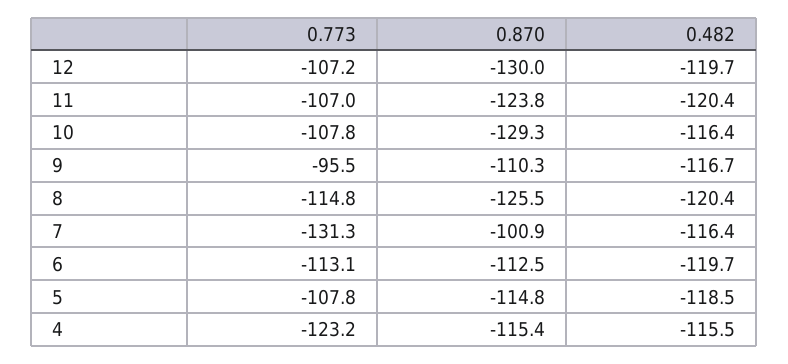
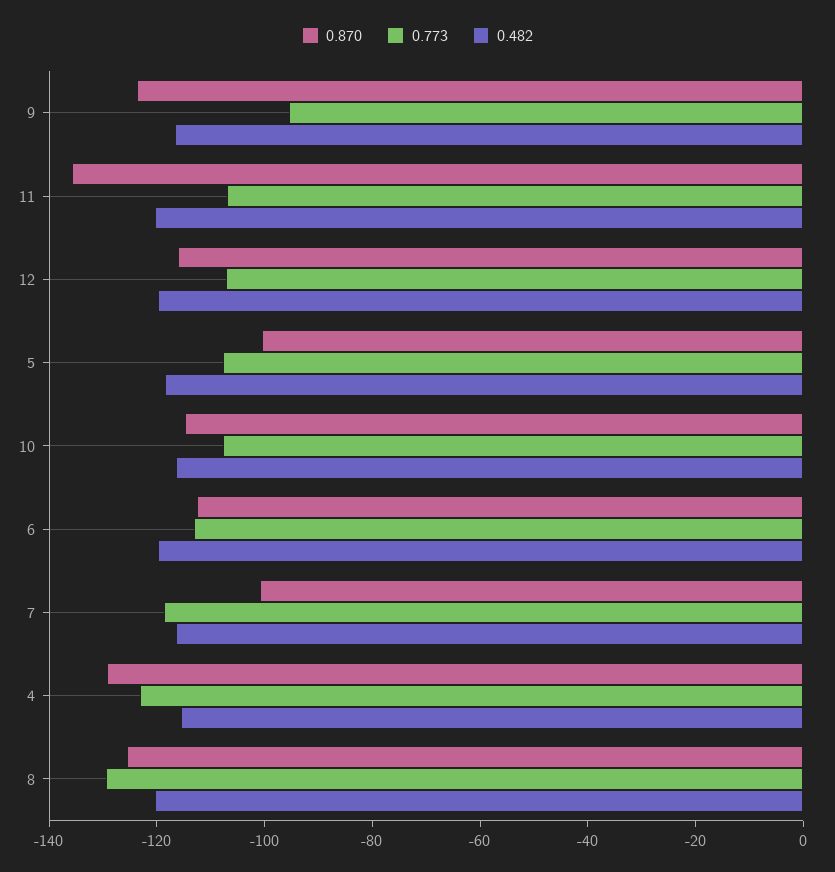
  {
    "0.773": {
      "12": -107.2,
      "11": -107,
      "10": -107.8,
      "9": -95.5,
-     "8": -114.8,
+     "8": -130,
-     "7": -131.3,
+     "7": -120,
      "6": -113.1,
      "5": -107.8,
      "4": -123.2
    },
    "0.870": {
-     "12": -130,
+     "12": -115,
-     "11": -123.8,
+     "11": -135,
-     "10": -129.3,
+     "10": -115,
-     "9": -110.3,
+     "9": -125,
      "8": -125.5,
      "7": -100.9,
      "6": -112.5,
-     "5": -114.8,
+     "5": -100,
-     "4": -115.4
+     "4": -130
    },
    "0.482": {
      "12": -119.7,
      "11": -120.4,
      "10": -116.4,
      "9": -116.7,
      "8": -120.4,
      "7": -116.4,
      "6": -119.7,
      "5": -118.5,
      "4": -115.5
    }
  }

